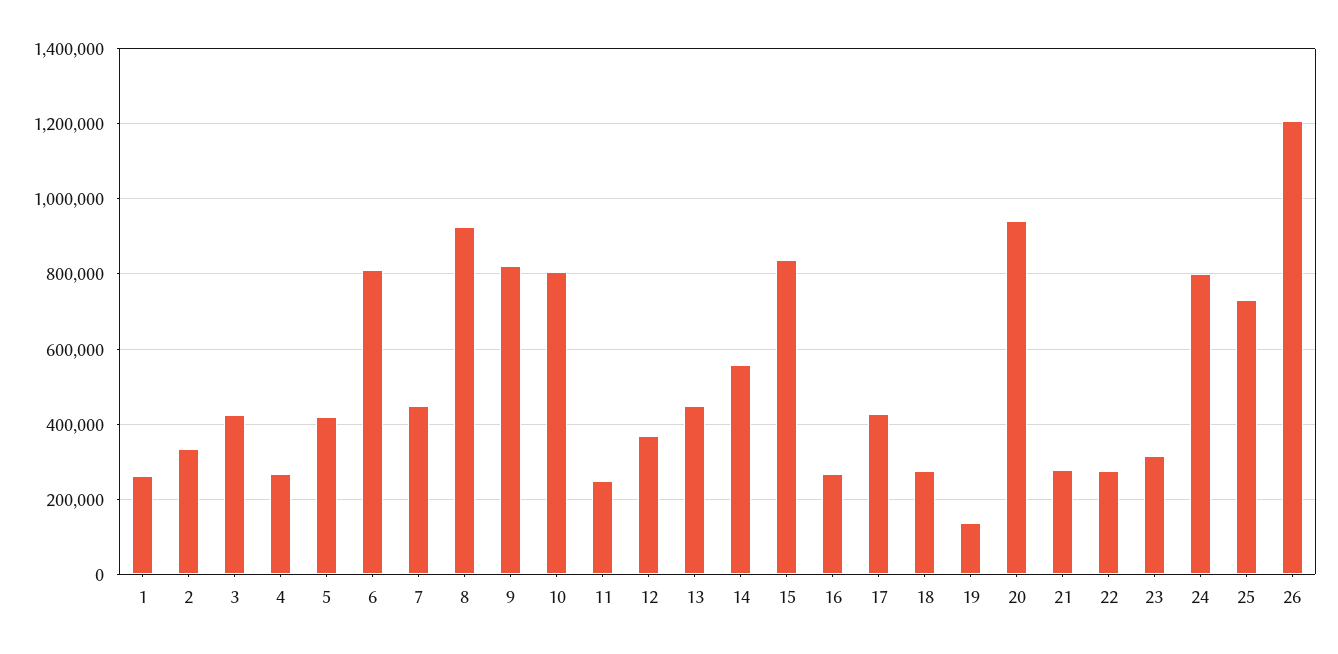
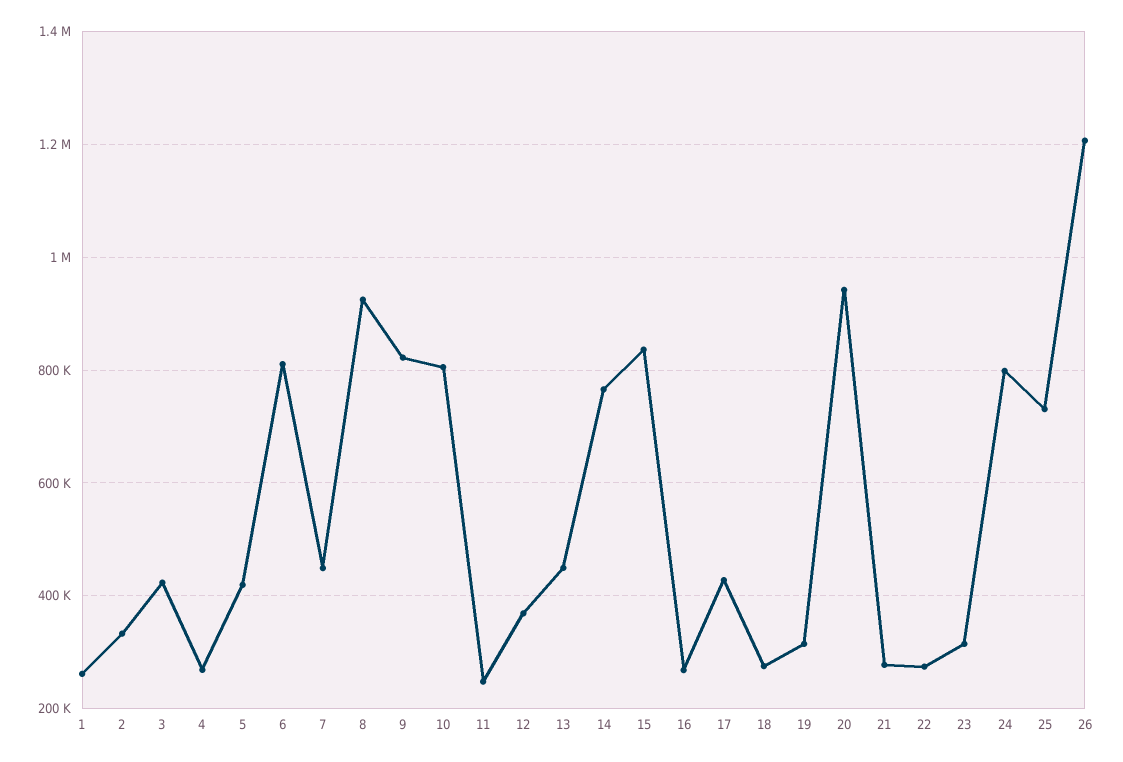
  {
    "1": 260000,
    "2": 340000,
    "3": 420000,
    "4": 260000,
    "5": 420000,
    "6": 820000,
    "7": 440000,
    "8": 920000,
    "9": 820000,
    "10": 800000,
    "11": 240000,
    "12": 360000,
    "13": 440000,
-   "14": 560000,
+   "14": 760000,
    "15": 840000,
    "16": 260000,
    "17": 420000,
    "18": 280000,
-   "19": 140000,
+   "19": 320000,
    "20": 940000,
    "21": 280000,
    "22": 280000,
    "23": 320000,
    "24": 800000,
    "25": 740000,
    "26": 1200000
  }

